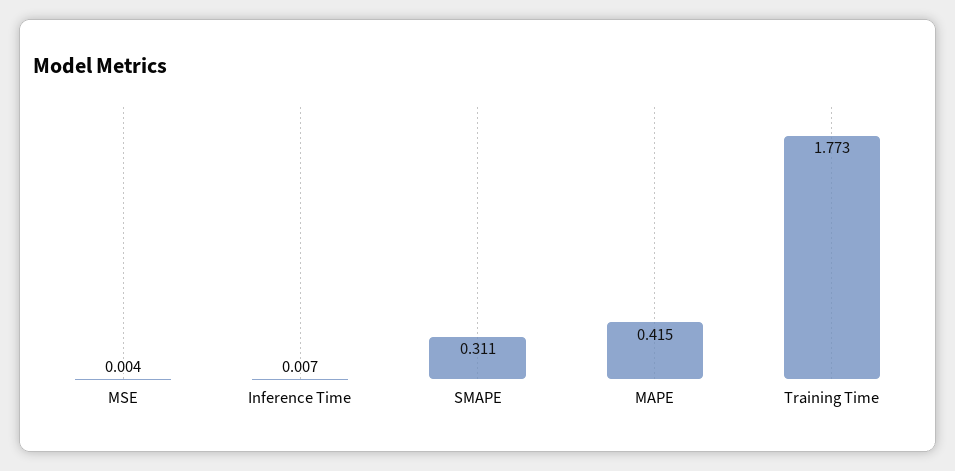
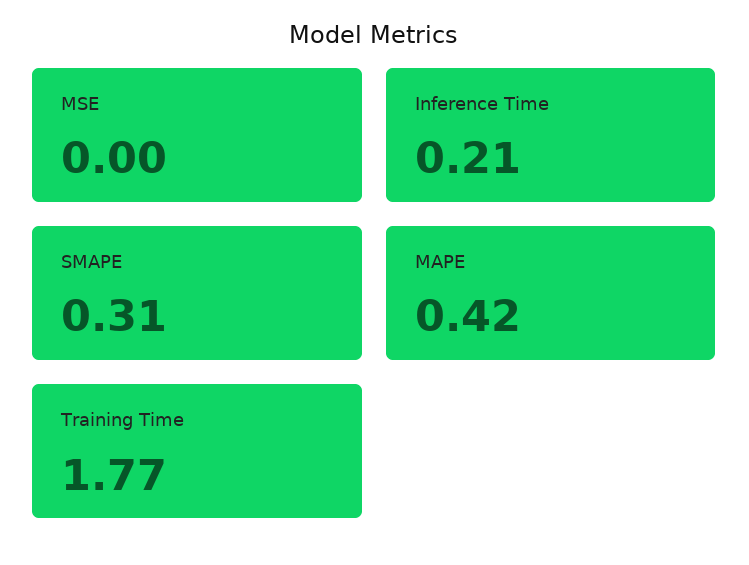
  {
    "MSE": 0.004,
-   "Inference Time": 0.007,
+   "Inference Time": 0.21,
    "SMAPE": 0.311,
    "MAPE": 0.415,
    "Training Time": 1.773
  }

